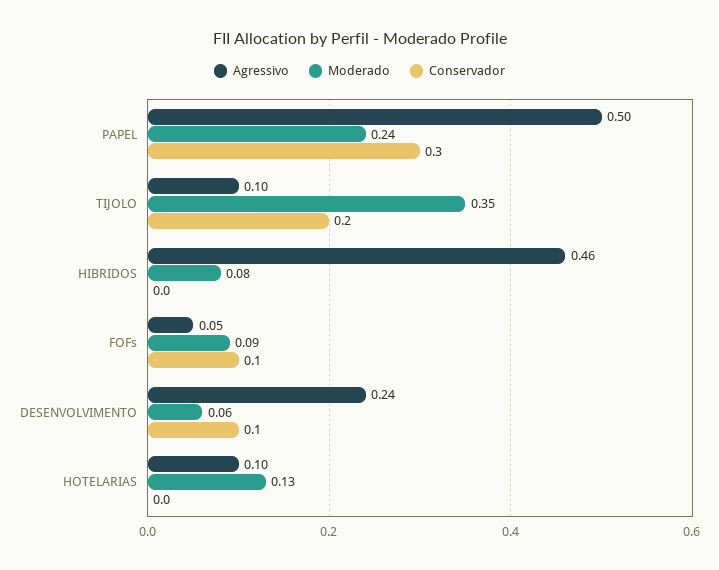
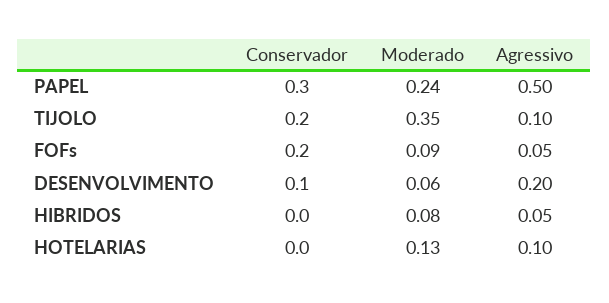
  {
    "Agressivo": {
      "PAPEL": 0.5,
      "TIJOLO": 0.1,
-     "HIBRIDOS": 0.46,
+     "HIBRIDOS": 0.05,
      "FOFs": 0.05,
-     "DESENVOLVIMENTO": 0.24,
+     "DESENVOLVIMENTO": 0.2,
      "HOTELARIAS": 0.1
    },
    "Moderado": {
      "PAPEL": 0.24,
      "TIJOLO": 0.35,
      "HIBRIDOS": 0.08,
      "FOFs": 0.09,
      "DESENVOLVIMENTO": 0.06,
      "HOTELARIAS": 0.13
    },
    "Conservador": {
      "PAPEL": 0.3,
      "TIJOLO": 0.2,
      "HIBRIDOS": 0,
-     "FOFs": 0.1,
+     "FOFs": 0.2,
      "DESENVOLVIMENTO": 0.1,
      "HOTELARIAS": 0
    }
  }

